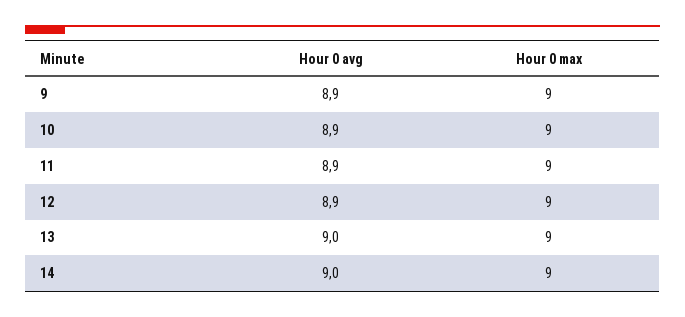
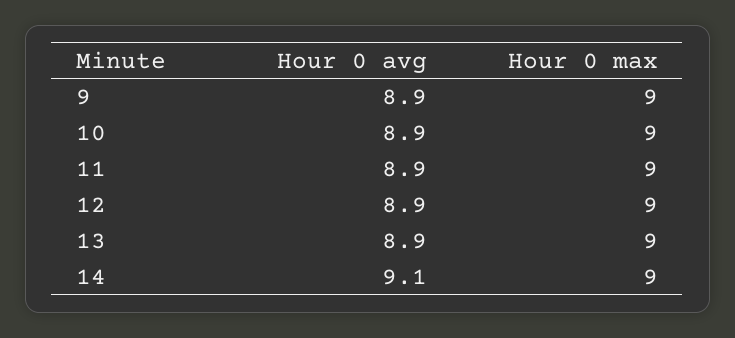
  {
    "Hour 0 avg": {
      "9": 8.9,
      "10": 8.9,
      "11": 8.9,
      "12": 8.9,
-     "13": 9,
+     "13": 8.9,
-     "14": 9
+     "14": 9.1
    },
    "Hour 0 max": {
      "9": 9,
      "10": 9,
      "11": 9,
      "12": 9,
      "13": 9,
      "14": 9
    }
  }

